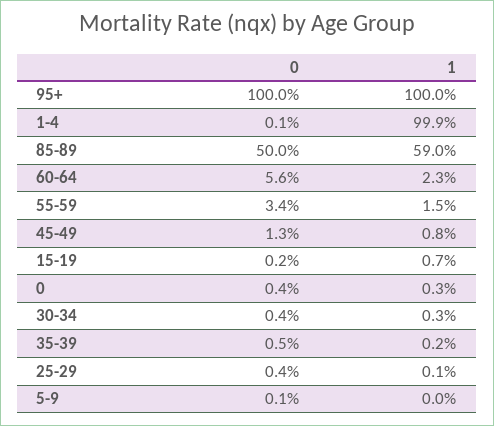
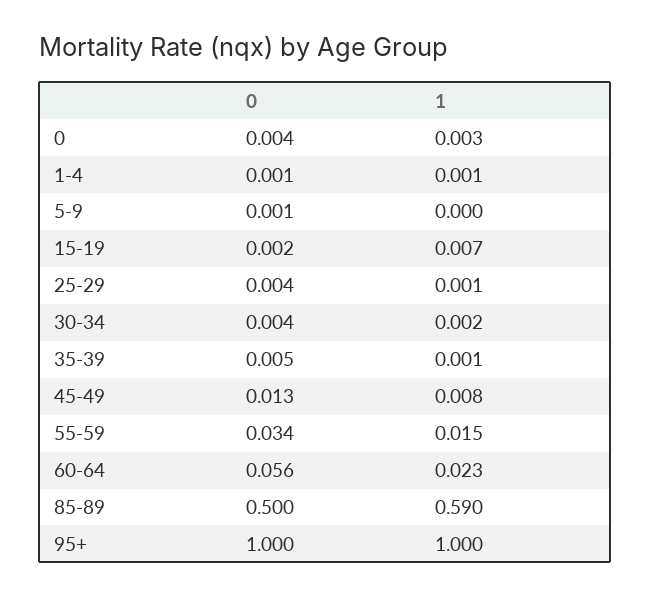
  {
    "0": {
      "95+": 1,
      "1-4": 0.001,
      "85-89": 0.5,
      "60-64": 0.056,
      "55-59": 0.034,
      "45-49": 0.013,
      "15-19": 0.002,
      "0": 0.004,
      "30-34": 0.004,
      "35-39": 0.005,
      "25-29": 0.004,
      "5-9": 0.001
    },
    "1": {
      "95+": 1,
-     "1-4": 0.999,
+     "1-4": 0.001,
      "85-89": 0.59,
      "60-64": 0.023,
      "55-59": 0.015,
      "45-49": 0.008,
      "15-19": 0.007,
      "0": 0.003,
-     "30-34": 0.003,
+     "30-34": 0.002,
-     "35-39": 0.002,
+     "35-39": 0.001,
      "25-29": 0.001,
      "5-9": 0
    }
  }

